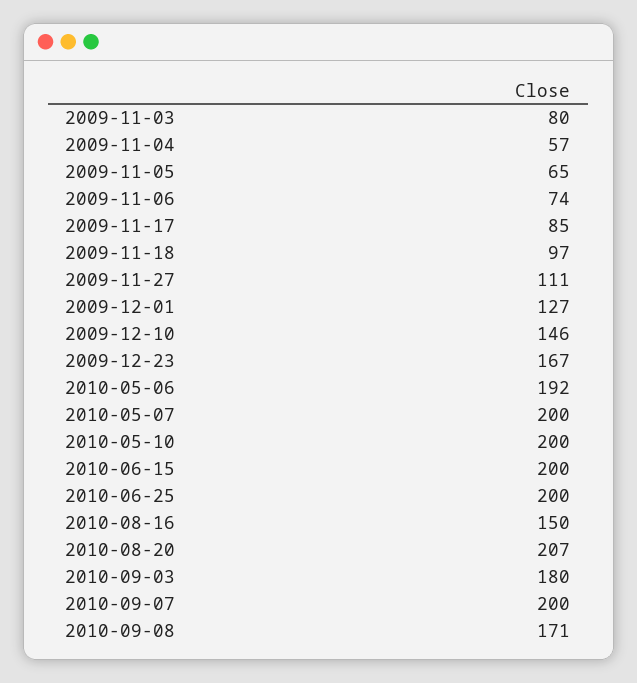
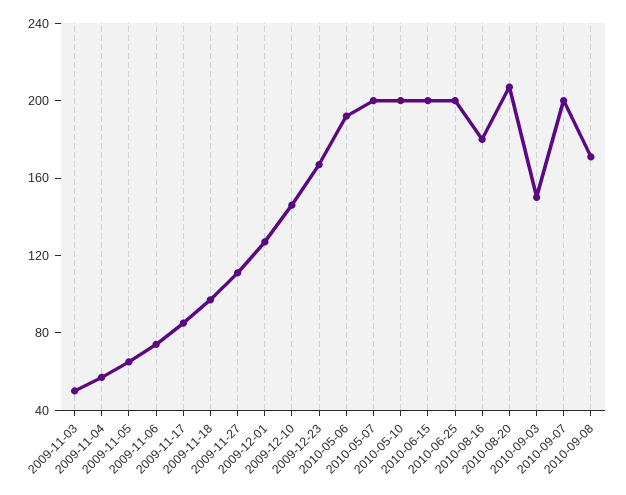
  {
-   "2009-11-03": 80,
+   "2009-11-03": 50,
    "2009-11-04": 57,
    "2009-11-05": 65,
    "2009-11-06": 74,
    "2009-11-17": 85,
    "2009-11-18": 97,
    "2009-11-27": 111,
    "2009-12-01": 127,
    "2009-12-10": 146,
    "2009-12-23": 167,
    "2010-05-06": 192,
    "2010-05-07": 200,
    "2010-05-10": 200,
    "2010-06-15": 200,
    "2010-06-25": 200,
-   "2010-08-16": 150,
+   "2010-08-16": 180,
    "2010-08-20": 207,
-   "2010-09-03": 180,
+   "2010-09-03": 150,
    "2010-09-07": 200,
    "2010-09-08": 171
  }

